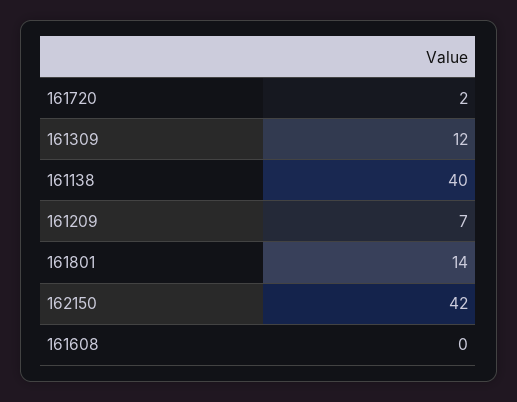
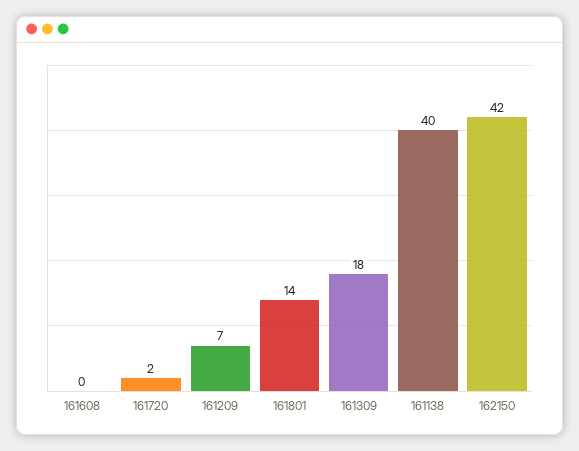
  {
    "161720": 2,
-   "161309": 12,
+   "161309": 18,
    "161138": 40,
    "161209": 7,
    "161801": 14,
    "162150": 42,
    "161608": 0
  }

